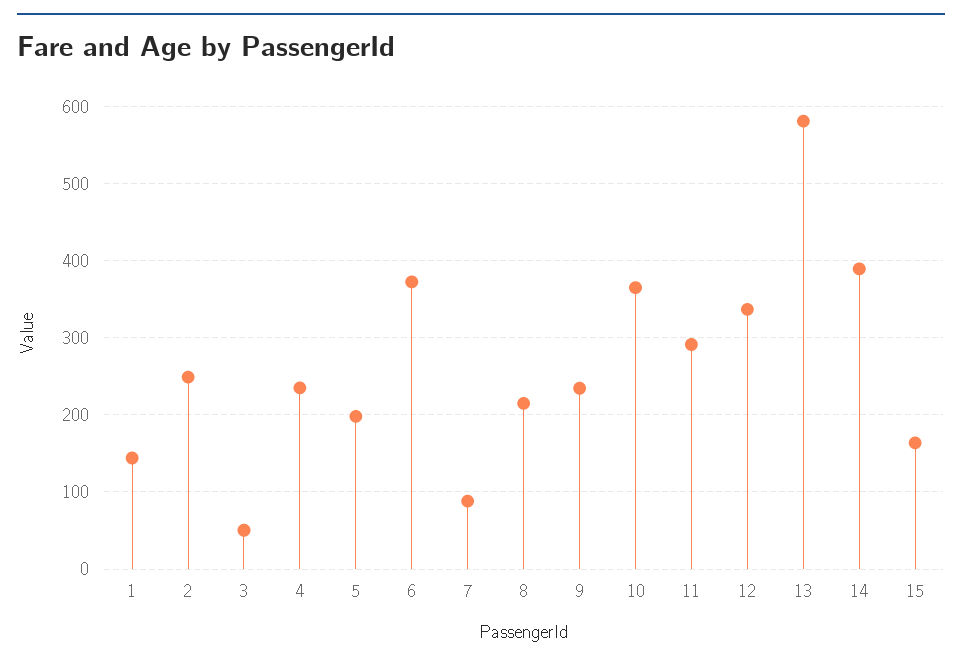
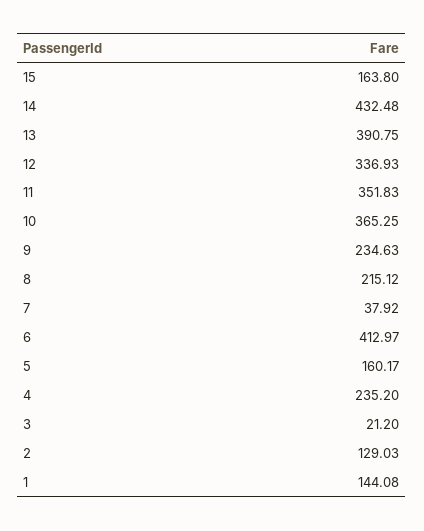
  {
    "1": 144.08,
-   "2": 250,
+   "2": 129.03,
-   "3": 50,
+   "3": 21.2,
    "4": 235.2,
-   "5": 200,
+   "5": 160.17,
-   "6": 370,
+   "6": 412.97,
-   "7": 90,
+   "7": 37.92,
    "8": 215.12,
    "9": 234.63,
    "10": 365.25,
-   "11": 290,
+   "11": 351.83,
    "12": 336.93,
-   "13": 580,
+   "13": 390.75,
-   "14": 390,
+   "14": 432.48,
    "15": 163.8
  }

